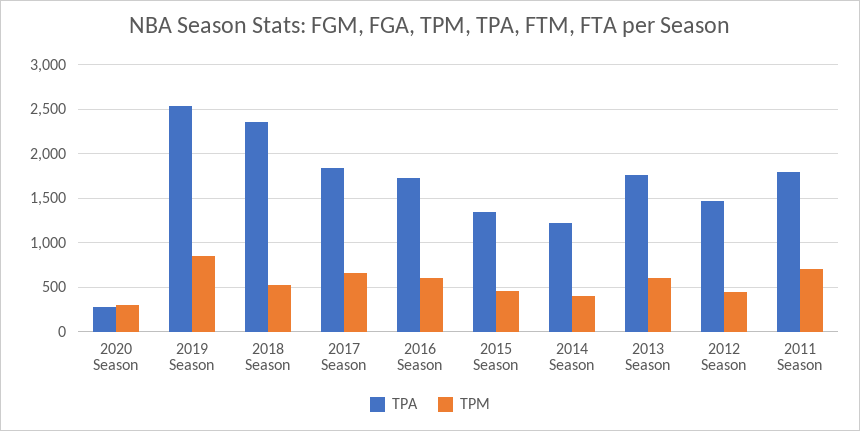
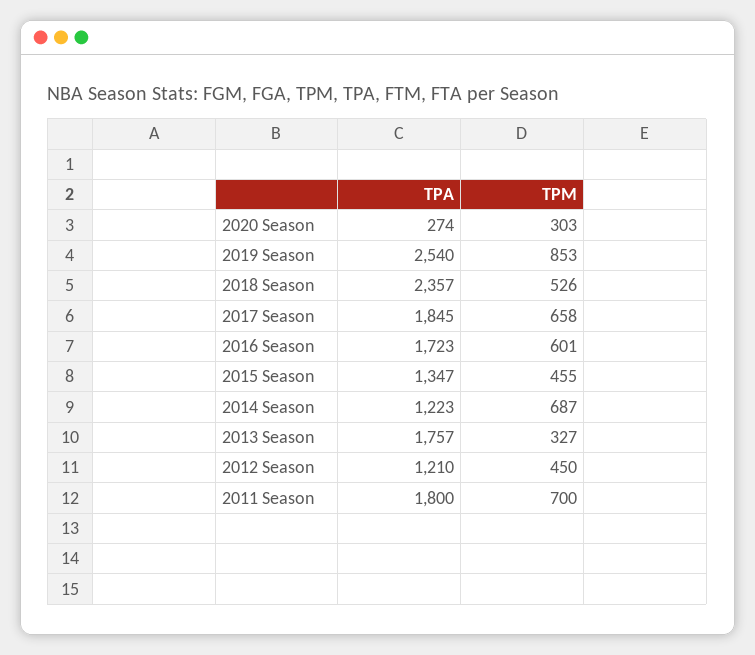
  {
    "TPA": {
      "2020 Season": 274,
      "2019 Season": 2540,
      "2018 Season": 2357,
      "2017 Season": 1845,
      "2016 Season": 1723,
      "2015 Season": 1347,
      "2014 Season": 1223,
      "2013 Season": 1757,
-     "2012 Season": 1500,
+     "2012 Season": 1210,
      "2011 Season": 1800
    },
    "TPM": {
      "2020 Season": 303,
      "2019 Season": 853,
      "2018 Season": 526,
      "2017 Season": 658,
      "2016 Season": 601,
      "2015 Season": 455,
-     "2014 Season": 400,
+     "2014 Season": 687,
-     "2013 Season": 600,
+     "2013 Season": 327,
      "2012 Season": 450,
      "2011 Season": 700
    }
  }

